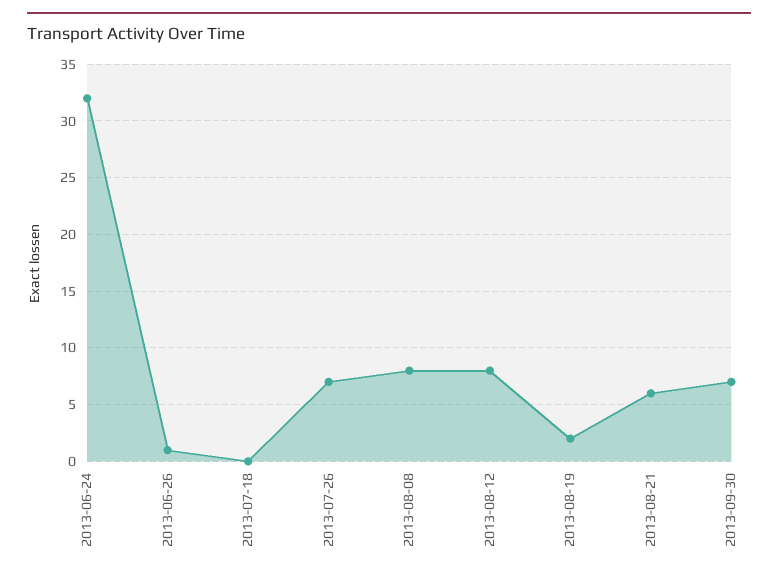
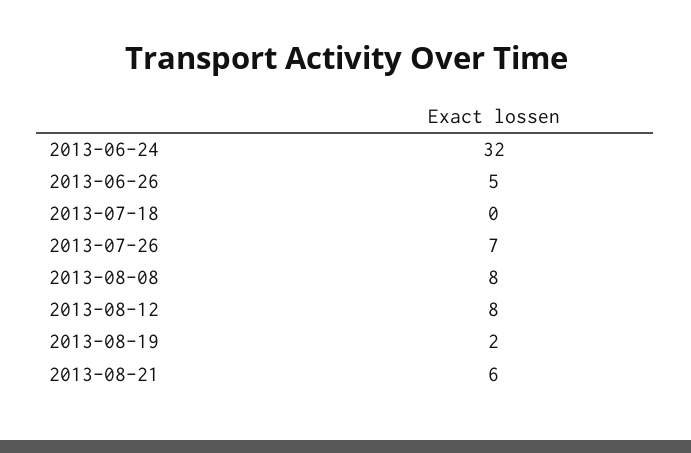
  {
    "2013-06-24": 32,
-   "2013-06-26": 1,
+   "2013-06-26": 5,
    "2013-07-18": 0,
    "2013-07-26": 7,
    "2013-08-08": 8,
    "2013-08-12": 8,
    "2013-08-19": 2,
-   "2013-08-21": 6,
+   "2013-08-21": 6
-   "2013-09-30": 7
  }

